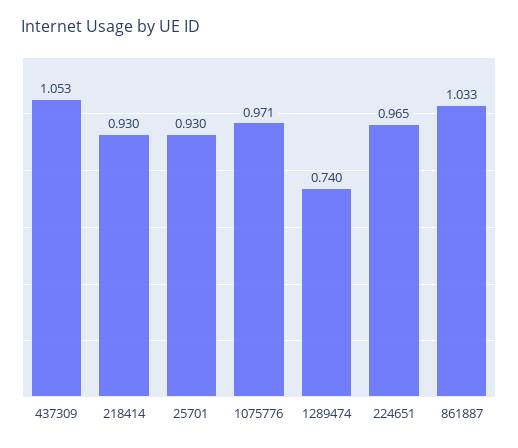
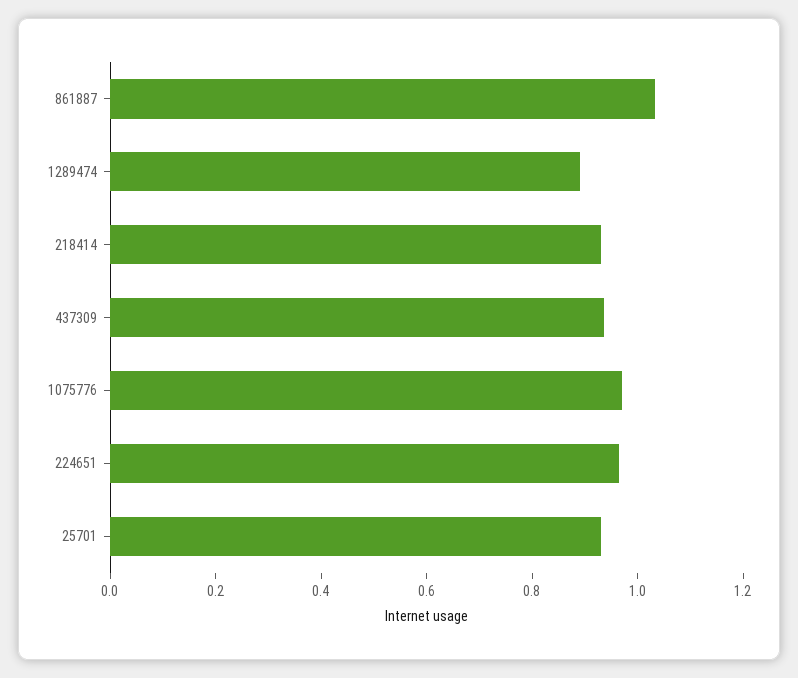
  {
-   "437309": 1.053,
+   "437309": 0.95,
    "218414": 0.93,
    "25701": 0.93,
    "1075776": 0.971,
-   "1289474": 0.74,
+   "1289474": 0.9,
    "224651": 0.965,
    "861887": 1.033
  }

